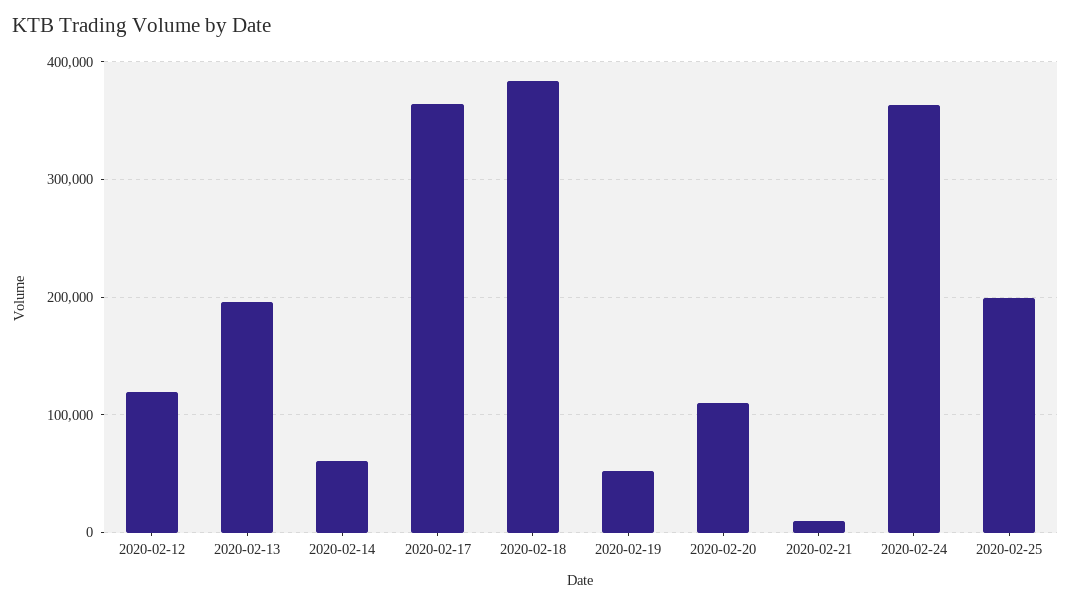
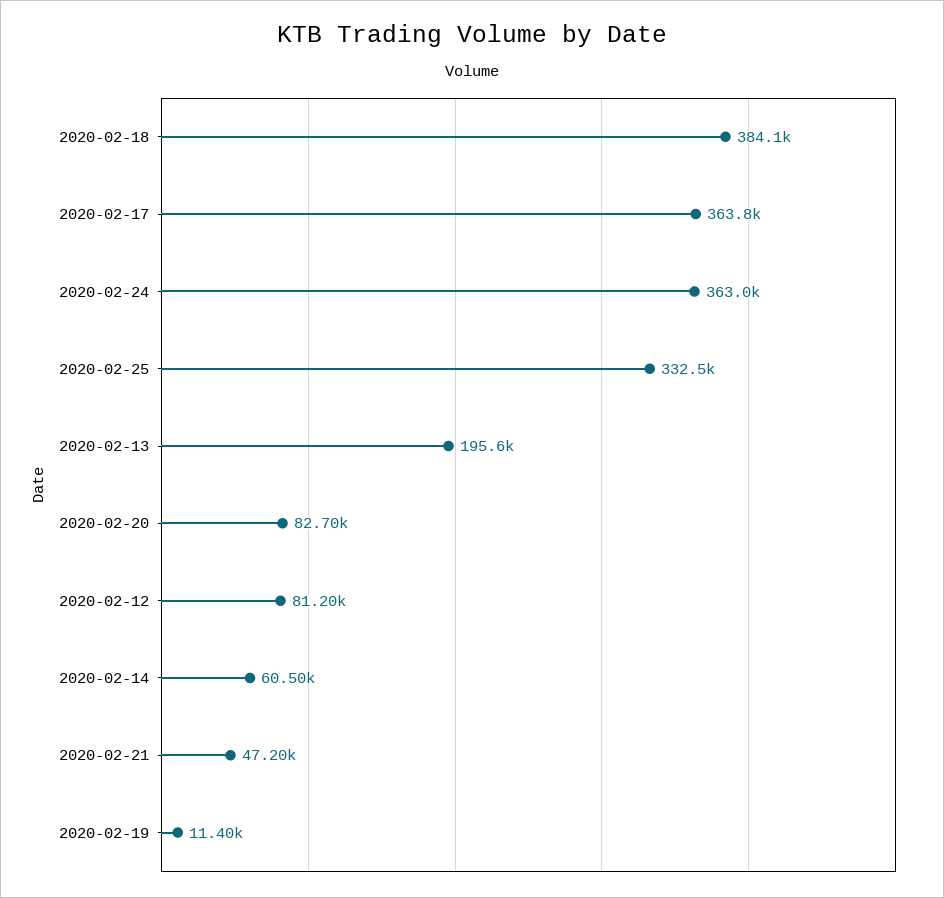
  {
-   "2020-02-12": 120000,
+   "2020-02-12": 81200,
    "2020-02-13": 195600,
    "2020-02-14": 60500,
    "2020-02-17": 363800,
    "2020-02-18": 384100,
-   "2020-02-19": 50000,
+   "2020-02-19": 11400,
-   "2020-02-20": 110000,
+   "2020-02-20": 82700,
-   "2020-02-21": 10000,
+   "2020-02-21": 47200,
    "2020-02-24": 363000,
-   "2020-02-25": 200000
+   "2020-02-25": 332500
  }

